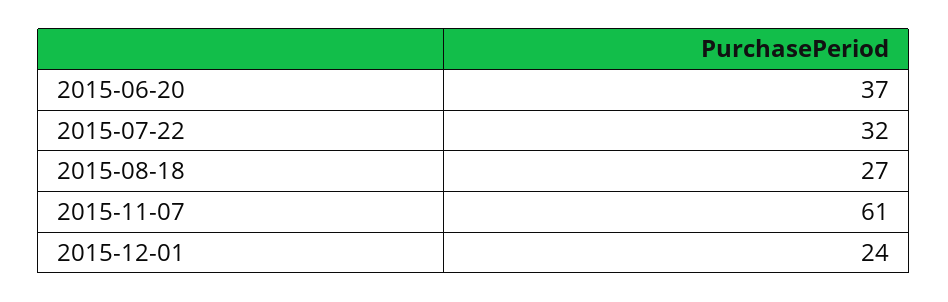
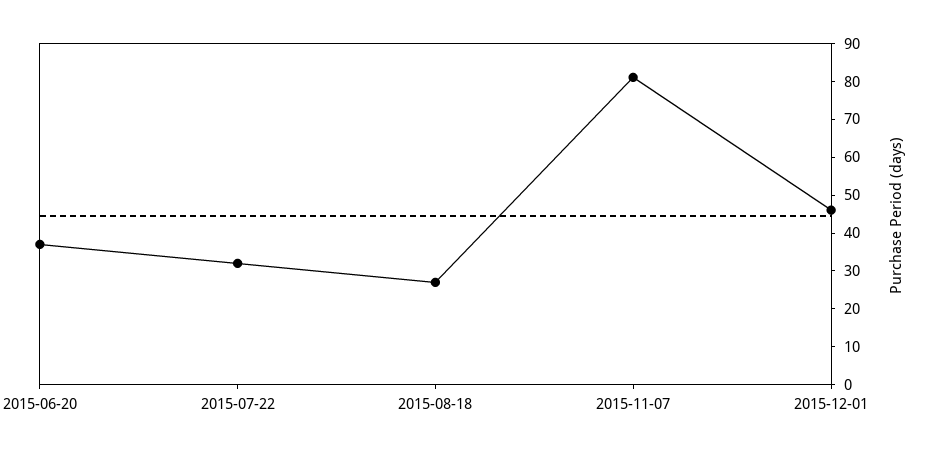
  {
    "2015-06-20": 37,
    "2015-07-22": 32,
    "2015-08-18": 27,
-   "2015-11-07": 61,
+   "2015-11-07": 80,
-   "2015-12-01": 24
+   "2015-12-01": 45
  }

